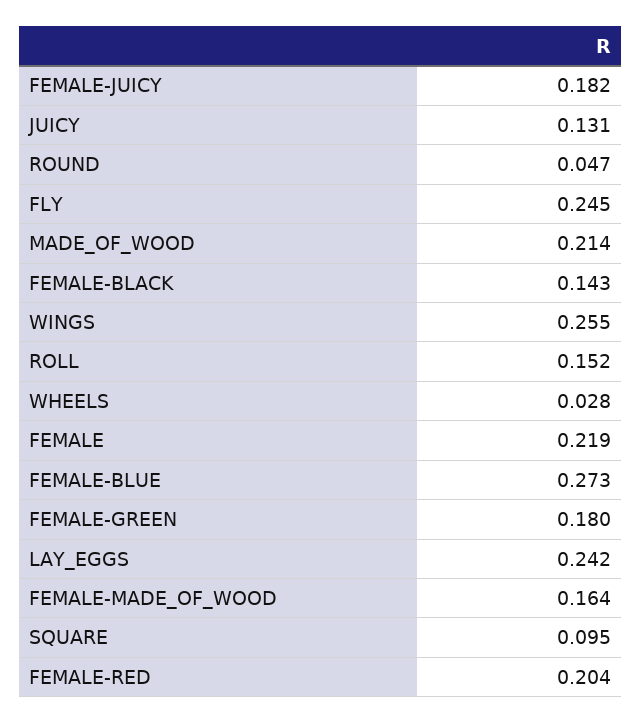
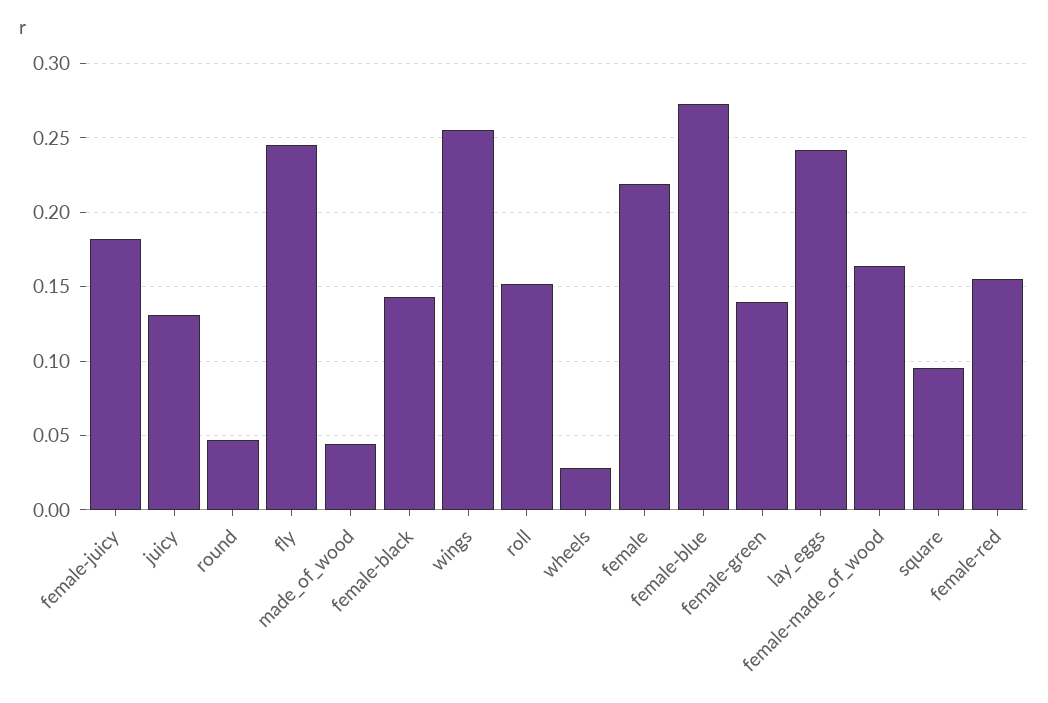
  {
    "FEMALE-JUICY": 0.182,
    "JUICY": 0.131,
    "ROUND": 0.047,
    "FLY": 0.245,
-   "MADE_OF_WOOD": 0.214,
+   "MADE_OF_WOOD": 0.045,
    "FEMALE-BLACK": 0.143,
    "WINGS": 0.255,
    "ROLL": 0.152,
    "WHEELS": 0.028,
    "FEMALE": 0.219,
    "FEMALE-BLUE": 0.273,
-   "FEMALE-GREEN": 0.18,
+   "FEMALE-GREEN": 0.14,
    "LAY_EGGS": 0.242,
    "FEMALE-MADE_OF_WOOD": 0.164,
    "SQUARE": 0.095,
-   "FEMALE-RED": 0.204
+   "FEMALE-RED": 0.155
  }

